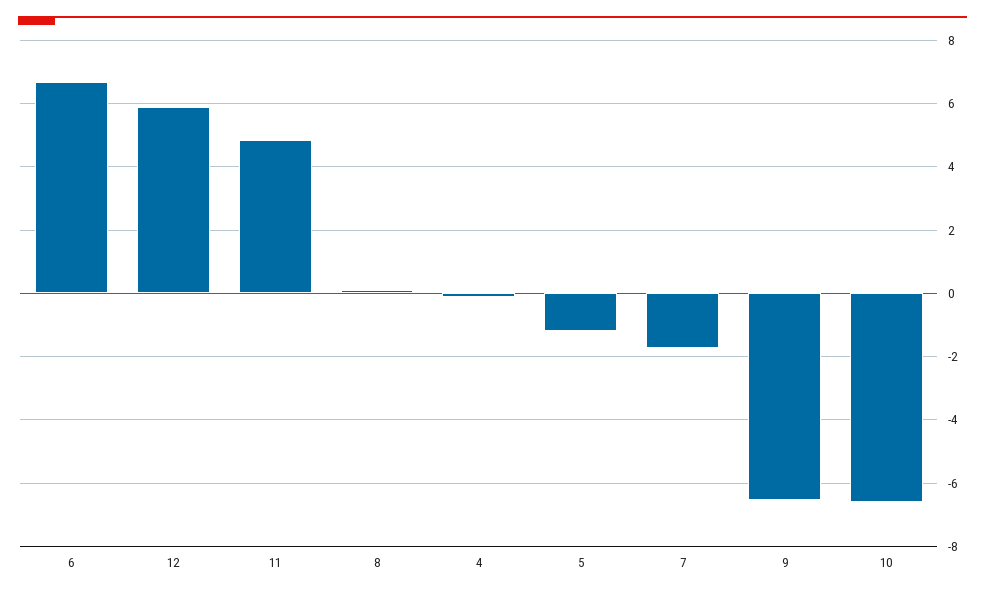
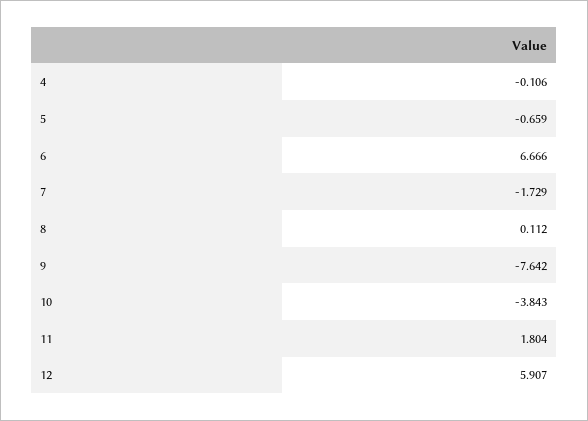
  {
    "6": 6.666,
    "12": 5.907,
-   "11": 4.8,
+   "11": 1.804,
    "8": 0.112,
    "4": -0.106,
-   "5": -1.2,
+   "5": -0.659,
    "7": -1.729,
-   "9": -6.6,
+   "9": -7.642,
-   "10": -6.6
+   "10": -3.843
  }

